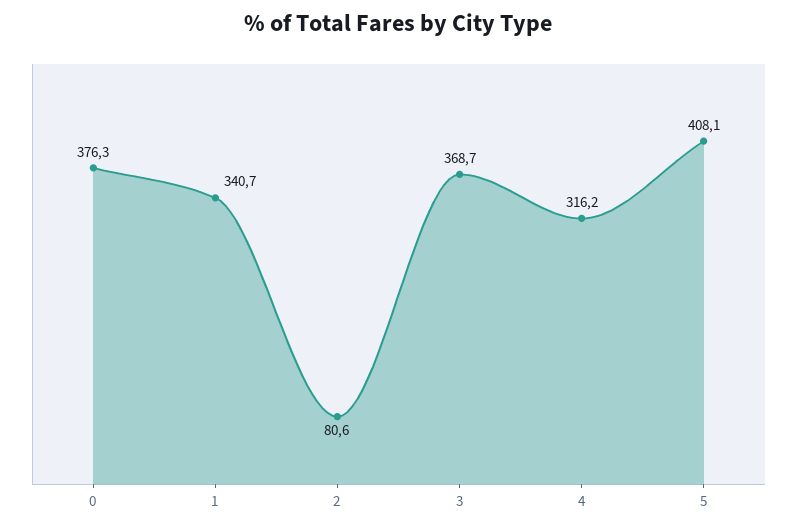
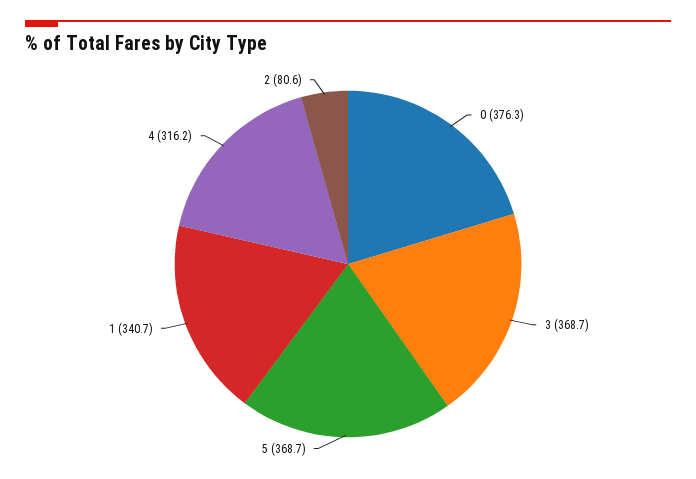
  {
    "0": 376.3,
    "1": 340.7,
    "2": 80.6,
    "3": 368.7,
    "4": 316.2,
-   "5": 408.1
+   "5": 368.7
  }

